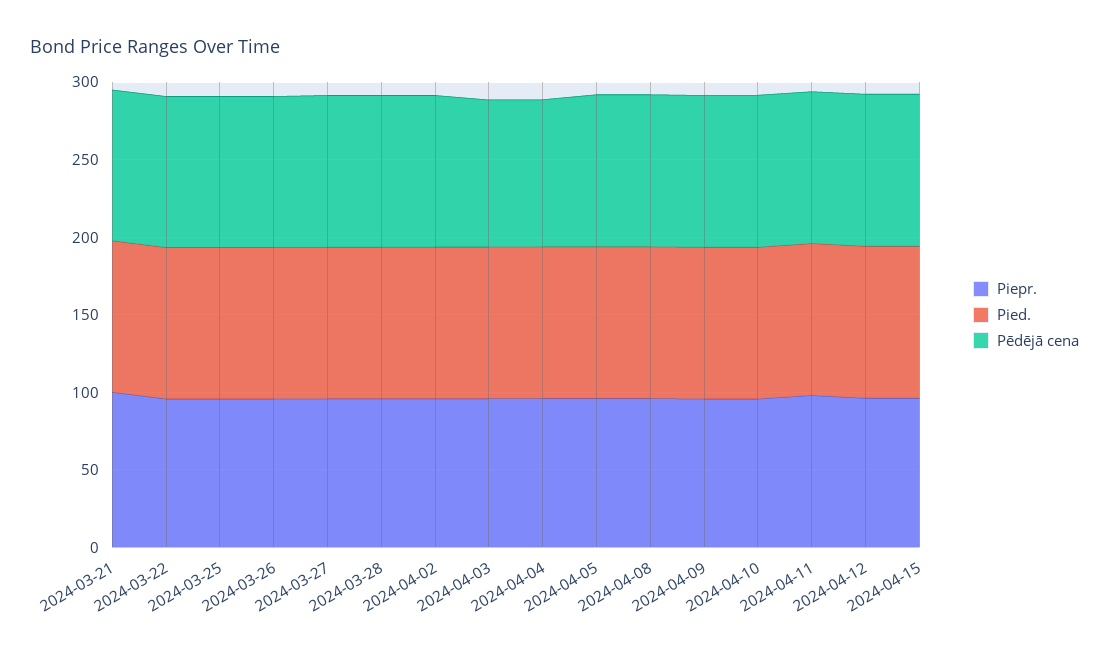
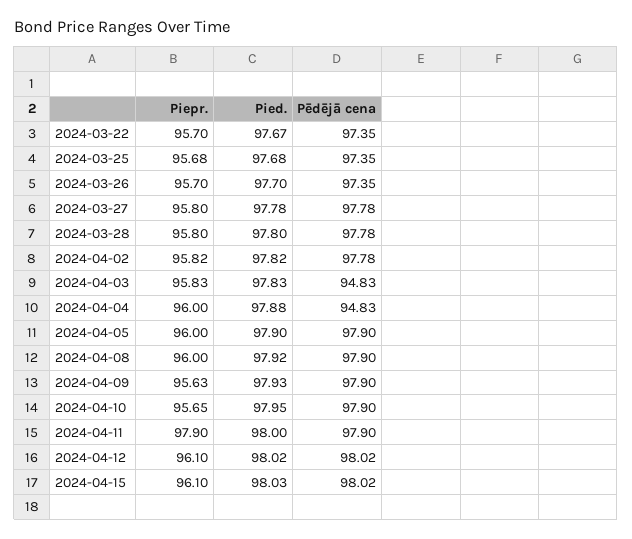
  {
    "Piepr.": {
-     "2024-03-21": 100,
      "2024-03-22": 95.7,
      "2024-03-25": 95.68,
      "2024-03-26": 95.7,
      "2024-03-27": 95.8,
      "2024-03-28": 95.8,
      "2024-04-02": 95.82,
      "2024-04-03": 95.83,
      "2024-04-04": 96,
      "2024-04-05": 96,
      "2024-04-08": 96,
      "2024-04-09": 95.63,
      "2024-04-10": 95.65,
      "2024-04-11": 97.9,
      "2024-04-12": 96.1,
      "2024-04-15": 96.1
    },
    "Pied.": {
-     "2024-03-21": 100,
      "2024-03-22": 97.67,
      "2024-03-25": 97.68,
      "2024-03-26": 97.7,
      "2024-03-27": 97.78,
      "2024-03-28": 97.8,
      "2024-04-02": 97.82,
      "2024-04-03": 97.83,
      "2024-04-04": 97.88,
      "2024-04-05": 97.9,
      "2024-04-08": 97.92,
      "2024-04-09": 97.93,
      "2024-04-10": 97.95,
      "2024-04-11": 98,
      "2024-04-12": 98.02,
      "2024-04-15": 98.03
    },
    "Pēdējā cena": {
-     "2024-03-21": 100,
      "2024-03-22": 97.35,
      "2024-03-25": 97.35,
      "2024-03-26": 97.35,
      "2024-03-27": 97.78,
      "2024-03-28": 97.78,
      "2024-04-02": 97.78,
      "2024-04-03": 94.83,
      "2024-04-04": 94.83,
      "2024-04-05": 97.9,
      "2024-04-08": 97.9,
      "2024-04-09": 97.9,
      "2024-04-10": 97.9,
      "2024-04-11": 97.9,
      "2024-04-12": 98.02,
      "2024-04-15": 98.02
    }
  }

